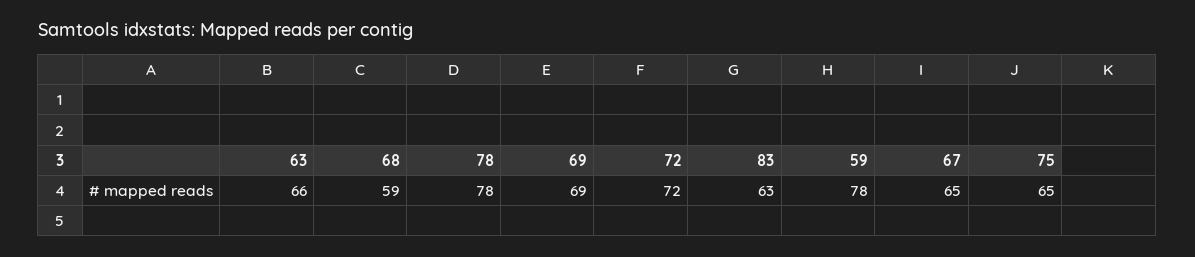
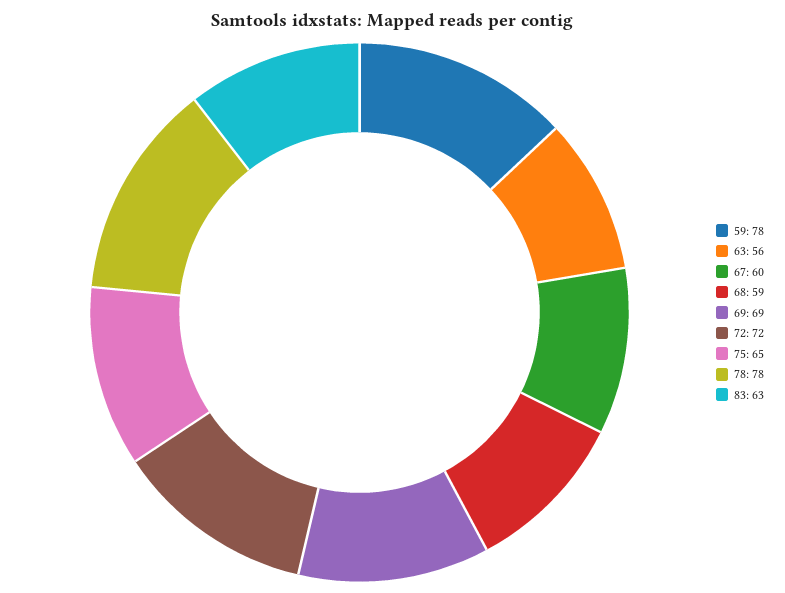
  {
-   "63": 66,
+   "63": 56,
    "68": 59,
    "78": 78,
    "69": 69,
    "72": 72,
    "83": 63,
    "59": 78,
-   "67": 65,
+   "67": 60,
    "75": 65
  }

